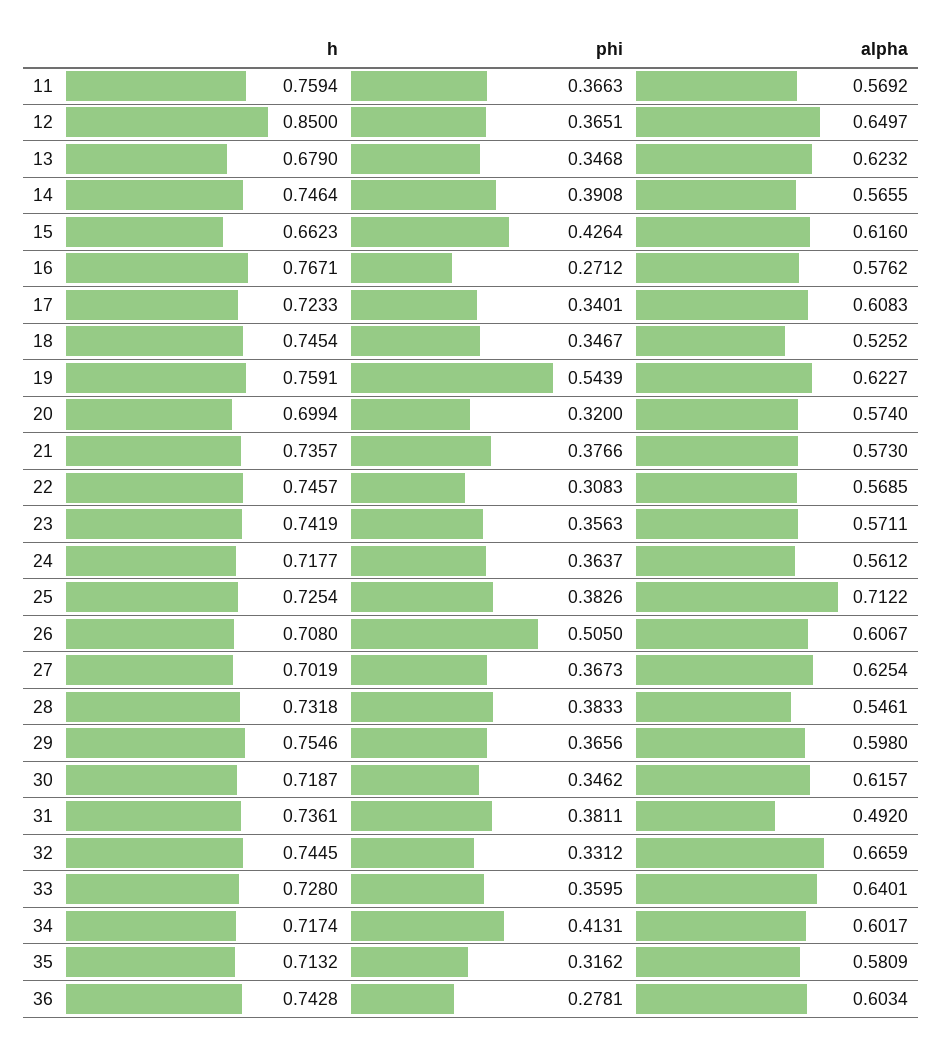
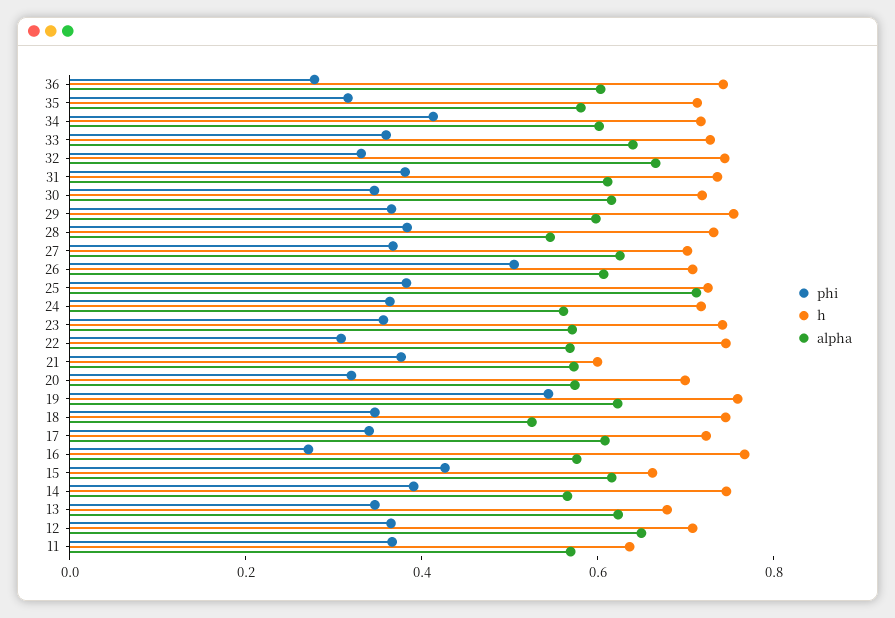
  {
    "h": {
-     "11": 0.7594,
+     "11": 0.65,
-     "12": 0.85,
+     "12": 0.7,
      "13": 0.679,
      "14": 0.7464,
      "15": 0.6623,
      "16": 0.7671,
      "17": 0.7233,
      "18": 0.7454,
      "19": 0.7591,
      "20": 0.6994,
-     "21": 0.7357,
+     "21": 0.6,
      "22": 0.7457,
      "23": 0.7419,
      "24": 0.7177,
      "25": 0.7254,
      "26": 0.708,
      "27": 0.7019,
      "28": 0.7318,
      "29": 0.7546,
      "30": 0.7187,
      "31": 0.7361,
      "32": 0.7445,
      "33": 0.728,
      "34": 0.7174,
      "35": 0.7132,
      "36": 0.7428
    },
    "phi": {
      "11": 0.3663,
      "12": 0.3651,
      "13": 0.3468,
      "14": 0.3908,
      "15": 0.4264,
      "16": 0.2712,
      "17": 0.3401,
      "18": 0.3467,
      "19": 0.5439,
      "20": 0.32,
      "21": 0.3766,
      "22": 0.3083,
      "23": 0.3563,
      "24": 0.3637,
      "25": 0.3826,
      "26": 0.505,
      "27": 0.3673,
      "28": 0.3833,
      "29": 0.3656,
      "30": 0.3462,
      "31": 0.3811,
      "32": 0.3312,
      "33": 0.3595,
      "34": 0.4131,
      "35": 0.3162,
      "36": 0.2781
    },
    "alpha": {
      "11": 0.5692,
      "12": 0.6497,
      "13": 0.6232,
      "14": 0.5655,
      "15": 0.616,
      "16": 0.5762,
      "17": 0.6083,
      "18": 0.5252,
      "19": 0.6227,
      "20": 0.574,
      "21": 0.573,
      "22": 0.5685,
      "23": 0.5711,
      "24": 0.5612,
      "25": 0.7122,
      "26": 0.6067,
      "27": 0.6254,
      "28": 0.5461,
      "29": 0.598,
      "30": 0.6157,
-     "31": 0.492,
+     "31": 0.6,
      "32": 0.6659,
      "33": 0.6401,
      "34": 0.6017,
      "35": 0.5809,
      "36": 0.6034
    }
  }

